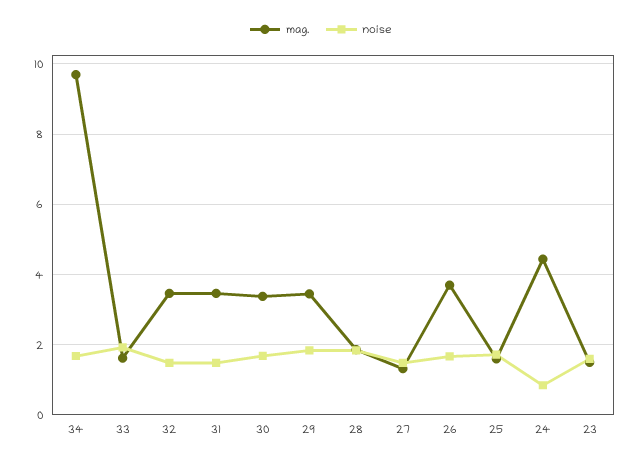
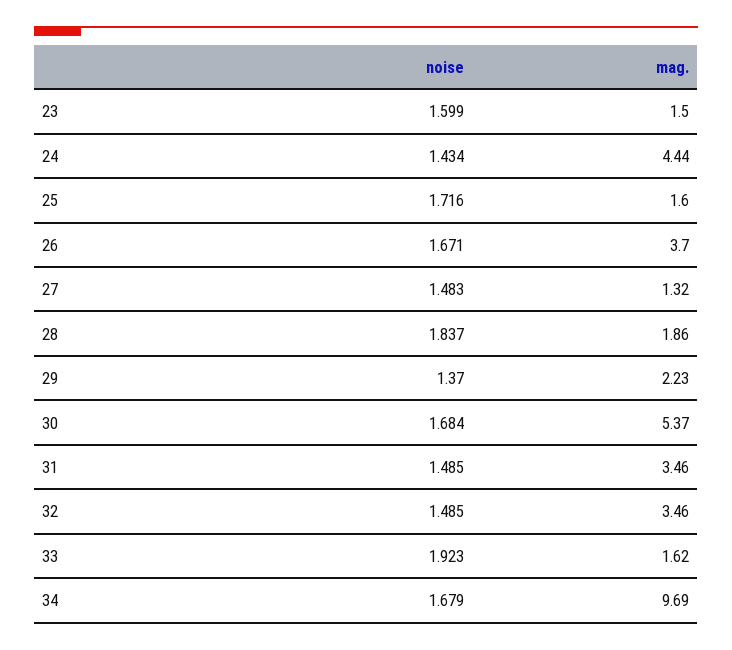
  {
    "mag.": {
      "34": 9.69,
      "33": 1.62,
      "32": 3.46,
      "31": 3.46,
-     "30": 3.4,
+     "30": 5.37,
-     "29": 3.4,
+     "29": 2.23,
      "28": 1.86,
      "27": 1.32,
      "26": 3.7,
      "25": 1.6,
      "24": 4.44,
      "23": 1.5
    },
    "noise": {
      "34": 1.679,
      "33": 1.923,
      "32": 1.485,
      "31": 1.485,
      "30": 1.684,
-     "29": 1.8,
+     "29": 1.37,
      "28": 1.837,
      "27": 1.483,
      "26": 1.671,
      "25": 1.716,
-     "24": 0.8,
+     "24": 1.434,
      "23": 1.599
    }
  }

